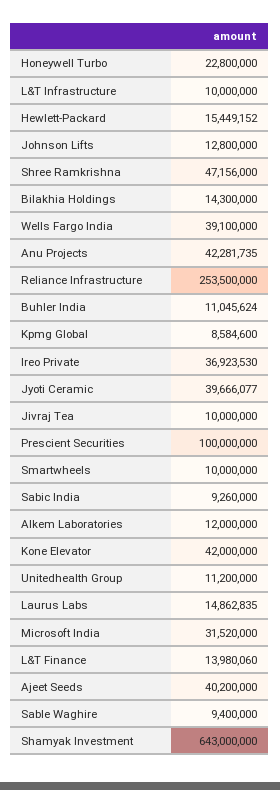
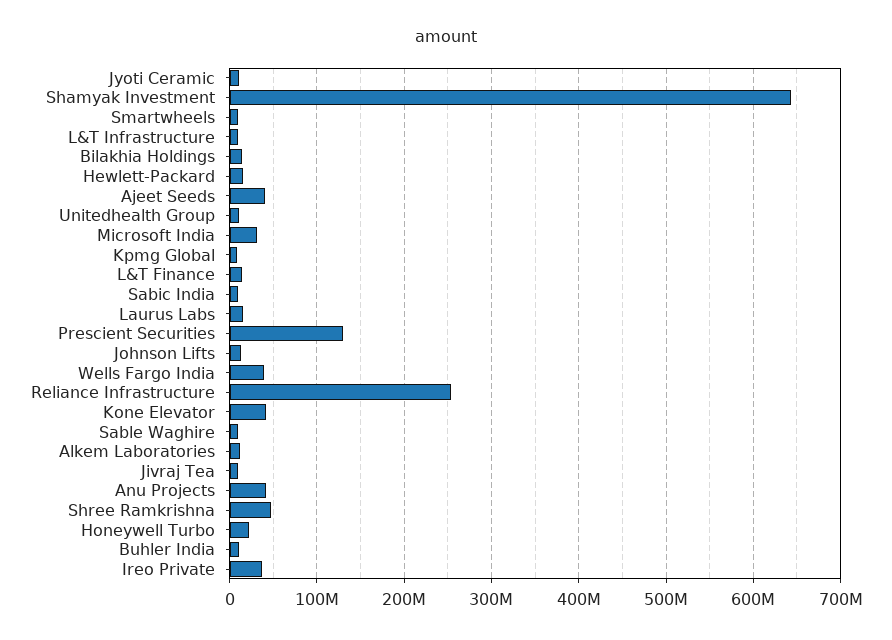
  {
    "Honeywell Turbo": 22800000,
    "L&T Infrastructure": 10000000,
    "Hewlett-Packard": 15449152,
    "Johnson Lifts": 12800000,
    "Shree Ramkrishna": 47156000,
    "Bilakhia Holdings": 14300000,
    "Wells Fargo India": 39100000,
    "Anu Projects": 42281735,
    "Reliance Infrastructure": 253500000,
    "Buhler India": 11045624,
    "Kpmg Global": 8584600,
    "Ireo Private": 36923530,
-   "Jyoti Ceramic": 39666077,
+   "Jyoti Ceramic": 10000000,
    "Jivraj Tea": 10000000,
-   "Prescient Securities": 100000000,
+   "Prescient Securities": 130000000,
    "Smartwheels": 10000000,
    "Sabic India": 9260000,
    "Alkem Laboratories": 12000000,
    "Kone Elevator": 42000000,
    "Unitedhealth Group": 11200000,
    "Laurus Labs": 14862835,
    "Microsoft India": 31520000,
    "L&T Finance": 13980060,
    "Ajeet Seeds": 40200000,
    "Sable Waghire": 9400000,
    "Shamyak Investment": 643000000
  }

